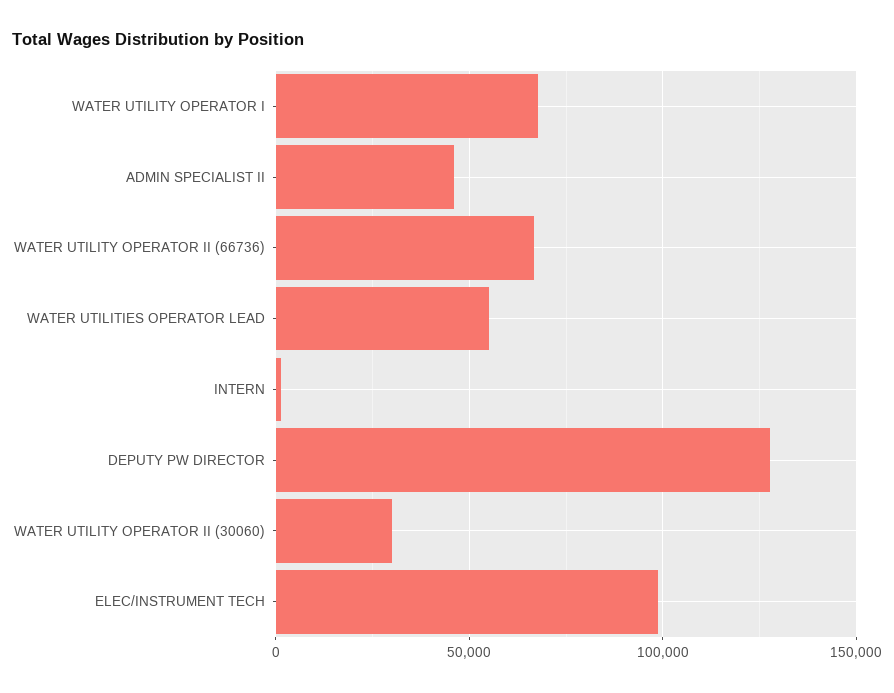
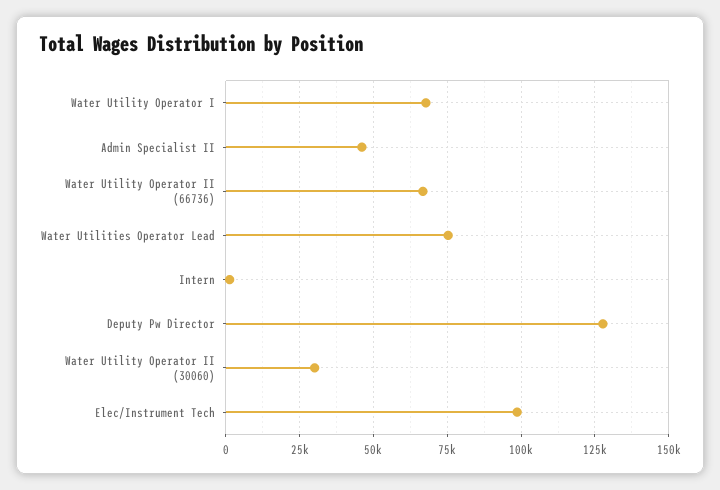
  {
    "WATER UTILITY OPERATOR I": 67500,
    "ADMIN SPECIALIST II": 45000,
    "WATER UTILITY OPERATOR II (66736)": 67500,
-   "WATER UTILITIES OPERATOR LEAD": 55000,
+   "WATER UTILITIES OPERATOR LEAD": 75000,
    "INTERN": 2500,
    "DEPUTY PW DIRECTOR": 127500,
    "WATER UTILITY OPERATOR II (30060)": 30000,
    "ELEC/INSTRUMENT TECH": 97500
  }

